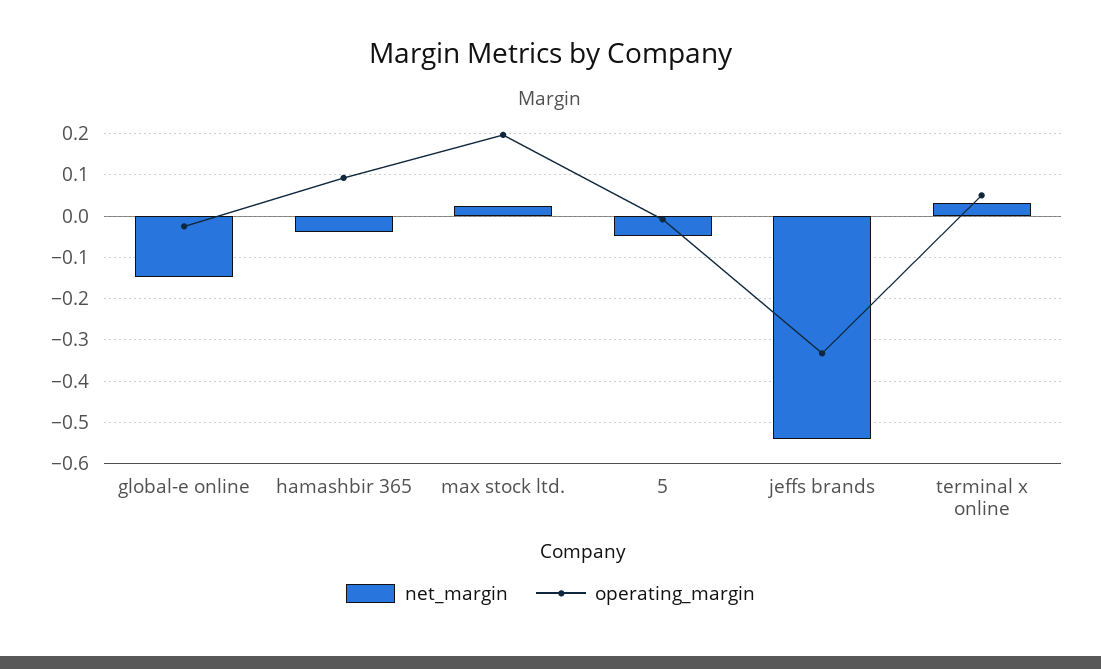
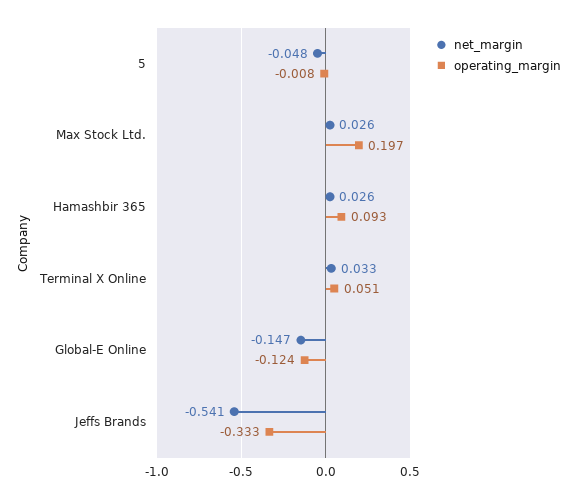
  {
    "net_margin": {
      "global-e online": -0.147,
-     "hamashbir 365": -0.04,
+     "hamashbir 365": 0.026,
      "max stock ltd.": 0.026,
      "5": -0.048,
      "jeffs brands": -0.541,
      "terminal x online": 0.033
    },
    "operating_margin": {
-     "global-e online": -0.02,
+     "global-e online": -0.124,
      "hamashbir 365": 0.093,
      "max stock ltd.": 0.197,
      "5": -0.008,
      "jeffs brands": -0.333,
      "terminal x online": 0.051
    }
  }

